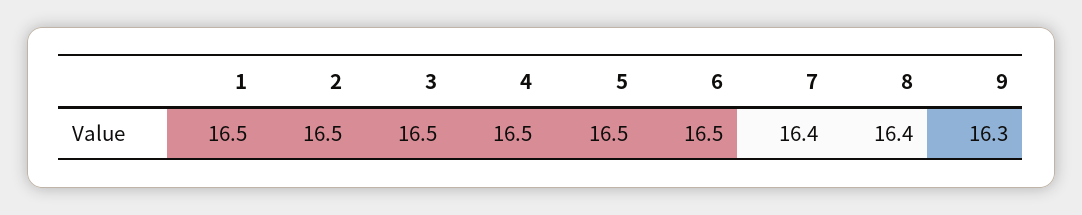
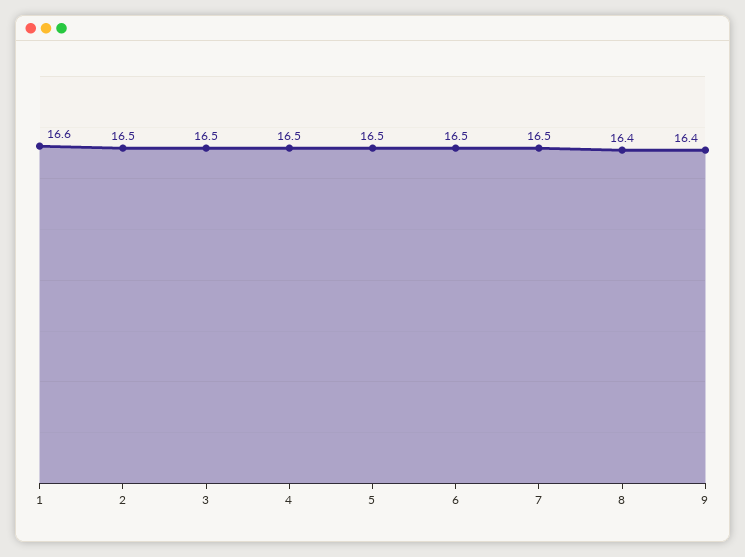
  {
-   "1": 16.5,
+   "1": 16.6,
    "2": 16.5,
    "3": 16.5,
    "4": 16.5,
    "5": 16.5,
    "6": 16.5,
-   "7": 16.4,
+   "7": 16.5,
    "8": 16.4,
-   "9": 16.3
+   "9": 16.4
  }

